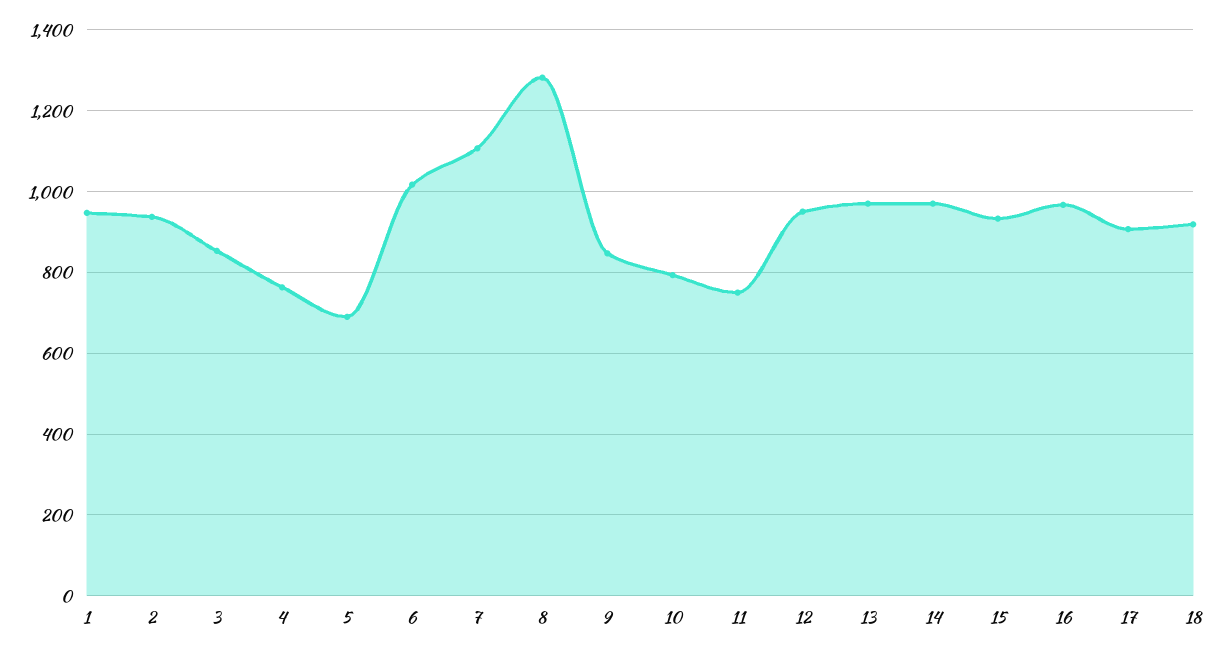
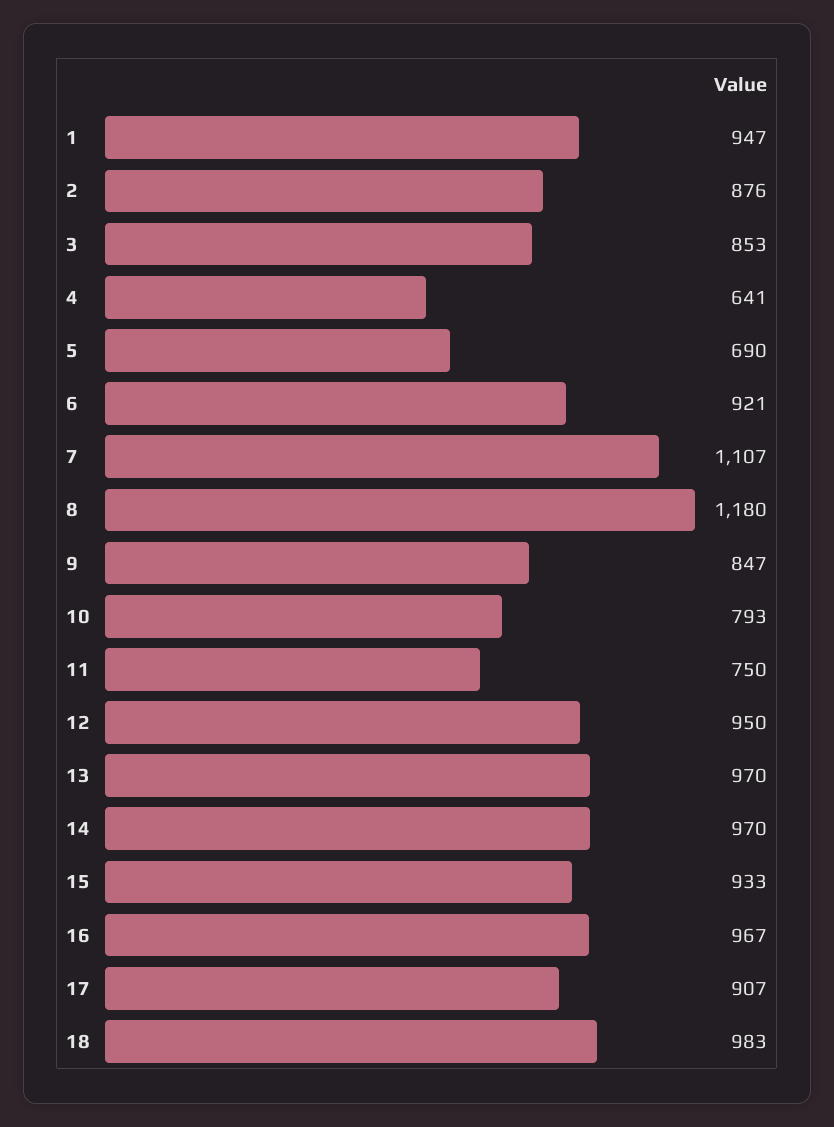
  {
    "1": 947,
-   "2": 940,
+   "2": 876,
    "3": 853,
-   "4": 760,
+   "4": 641,
    "5": 690,
-   "6": 1020,
+   "6": 921,
    "7": 1107,
-   "8": 1280,
+   "8": 1180,
    "9": 847,
    "10": 793,
    "11": 750,
    "12": 950,
    "13": 970,
    "14": 970,
    "15": 933,
    "16": 967,
    "17": 907,
-   "18": 920
+   "18": 983
  }

